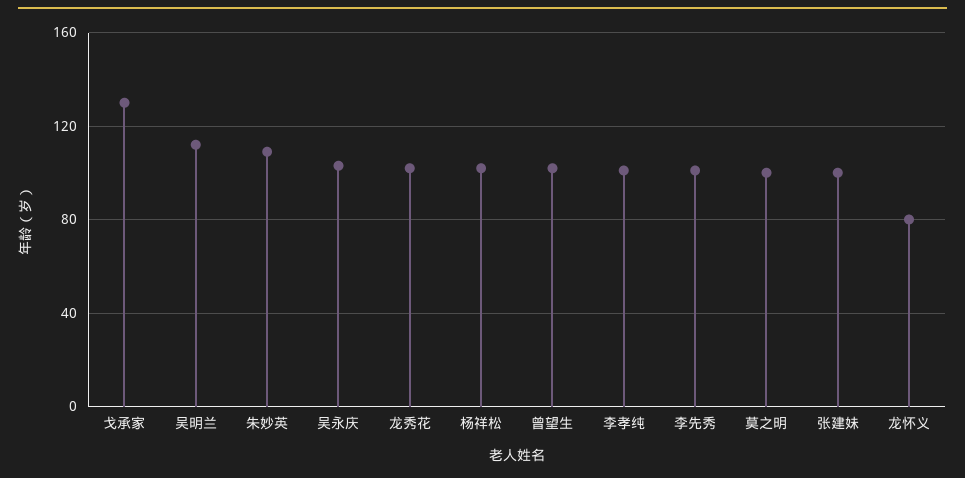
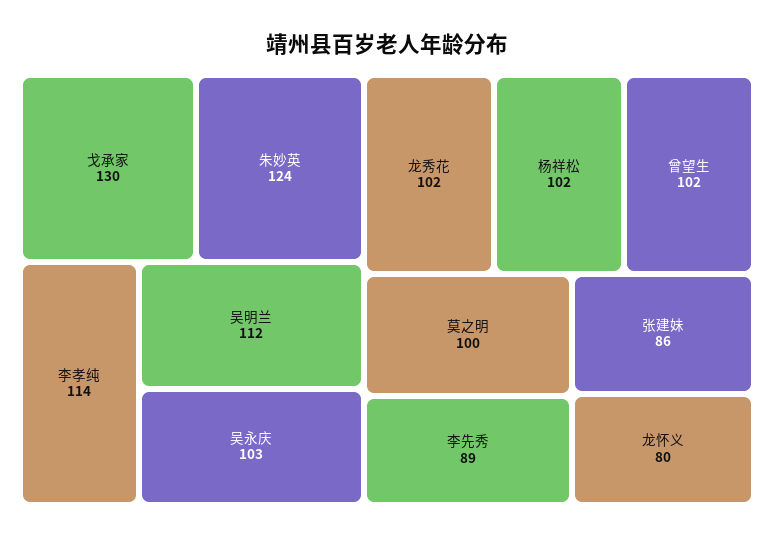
  {
    "戈承家": 130,
    "吴明兰": 112,
-   "朱妙英": 110,
+   "朱妙英": 124,
    "吴永庆": 103,
    "龙秀花": 102,
    "杨祥松": 102,
    "曾望生": 102,
-   "李孝纯": 100,
+   "李孝纯": 114,
-   "李先秀": 100,
+   "李先秀": 89,
    "莫之明": 100,
-   "张建妹": 100,
+   "张建妹": 86,
    "龙怀义": 80
  }

